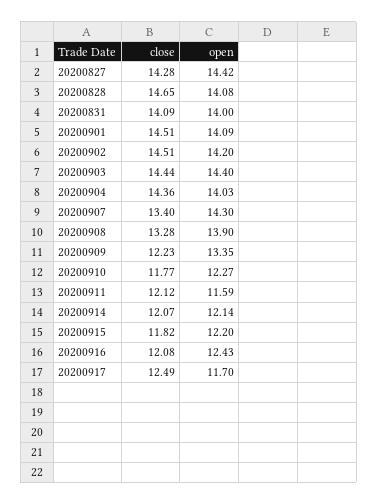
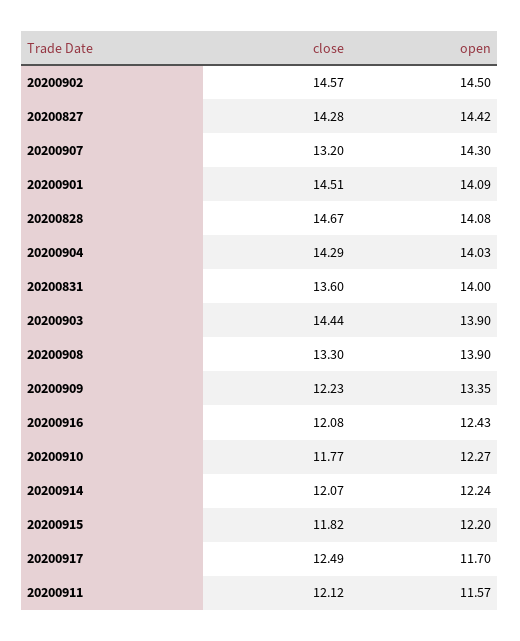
  {
    "close": {
      "20200827": 14.28,
-     "20200828": 14.65,
+     "20200828": 14.67,
-     "20200831": 14.09,
+     "20200831": 13.6,
      "20200901": 14.51,
-     "20200902": 14.51,
+     "20200902": 14.57,
      "20200903": 14.44,
-     "20200904": 14.36,
+     "20200904": 14.29,
-     "20200907": 13.4,
+     "20200907": 13.2,
-     "20200908": 13.28,
+     "20200908": 13.3,
      "20200909": 12.23,
      "20200910": 11.77,
      "20200911": 12.12,
      "20200914": 12.07,
      "20200915": 11.82,
      "20200916": 12.08,
      "20200917": 12.49
    },
    "open": {
      "20200827": 14.42,
      "20200828": 14.08,
      "20200831": 14,
      "20200901": 14.09,
-     "20200902": 14.2,
+     "20200902": 14.5,
-     "20200903": 14.4,
+     "20200903": 13.9,
      "20200904": 14.03,
      "20200907": 14.3,
      "20200908": 13.9,
      "20200909": 13.35,
      "20200910": 12.27,
-     "20200911": 11.59,
+     "20200911": 11.57,
-     "20200914": 12.14,
+     "20200914": 12.24,
      "20200915": 12.2,
      "20200916": 12.43,
      "20200917": 11.7
    }
  }

